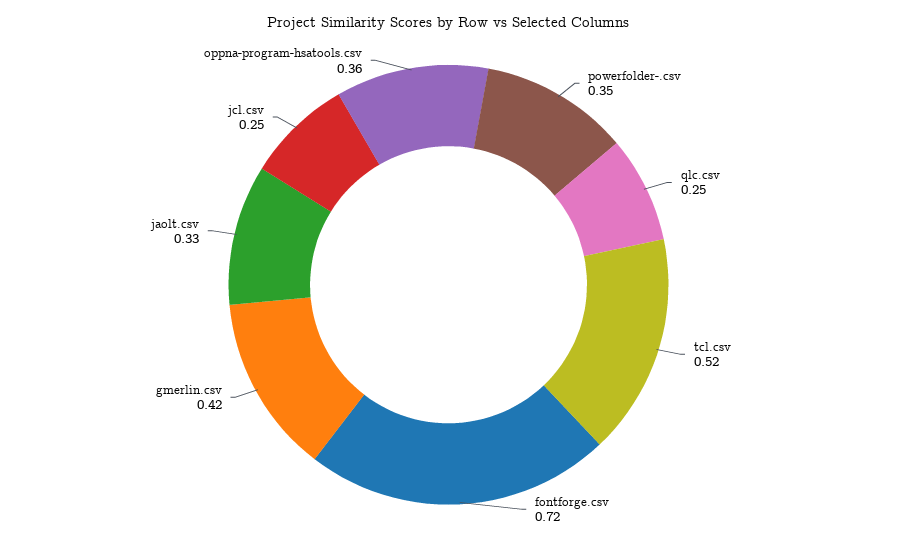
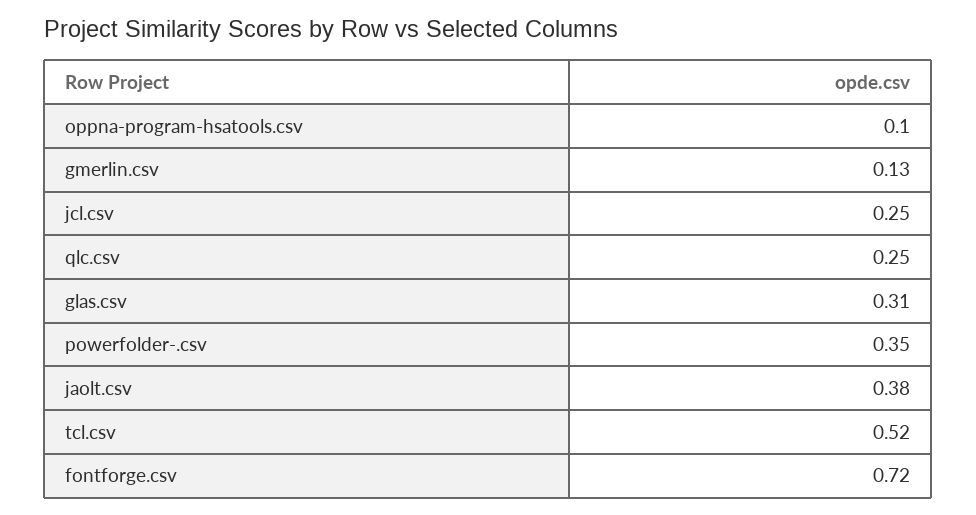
  {
    "powerfolder-.csv": 0.35,
    "qlc.csv": 0.25,
    "tcl.csv": 0.52,
    "fontforge.csv": 0.72,
-   "gmerlin.csv": 0.42,
+   "gmerlin.csv": 0.13,
-   "jaolt.csv": 0.33,
+   "jaolt.csv": 0.38,
    "jcl.csv": 0.25,
-   "oppna-program-hsatools.csv": 0.36
+   "oppna-program-hsatools.csv": 0.1,
+   "glas.csv": 0.31
  }

